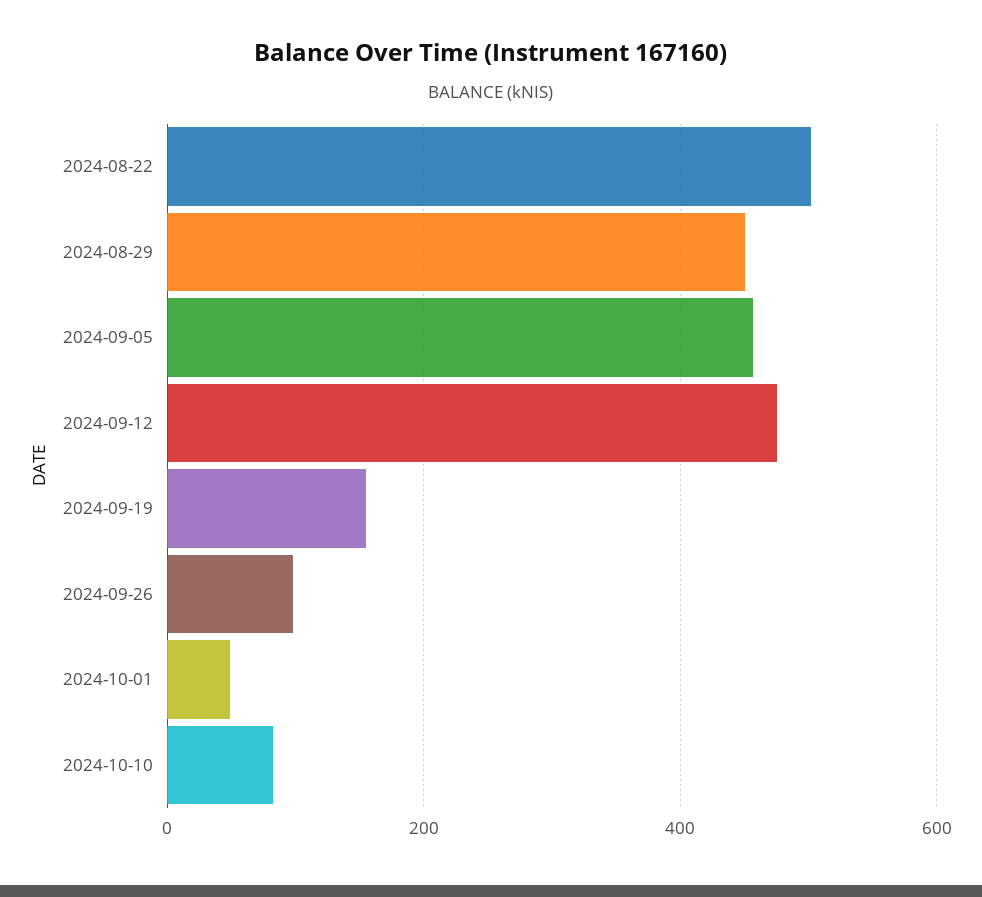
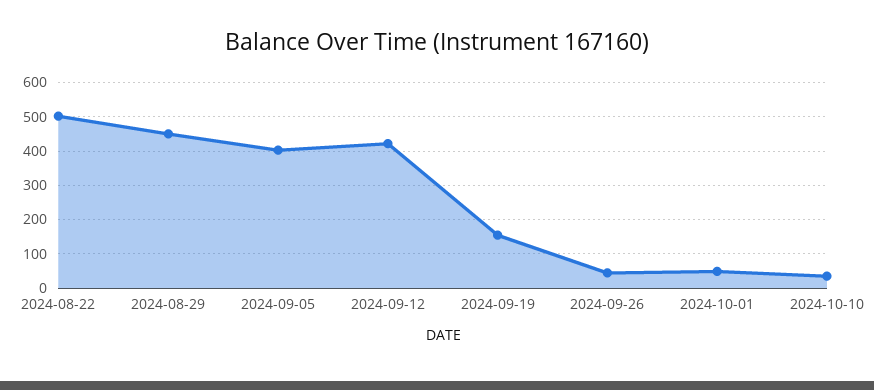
  {
    "2024-08-22": 500,
    "2024-08-29": 460,
-   "2024-09-05": 460,
+   "2024-09-05": 400,
-   "2024-09-12": 480,
+   "2024-09-12": 420,
    "2024-09-19": 160,
-   "2024-09-26": 100,
+   "2024-09-26": 40,
    "2024-10-01": 40,
-   "2024-10-10": 80
+   "2024-10-10": 40
  }

